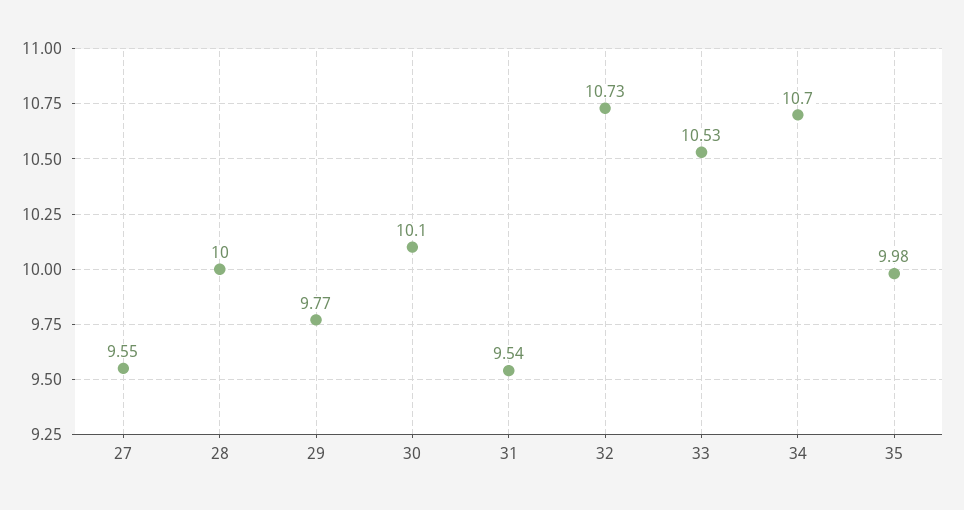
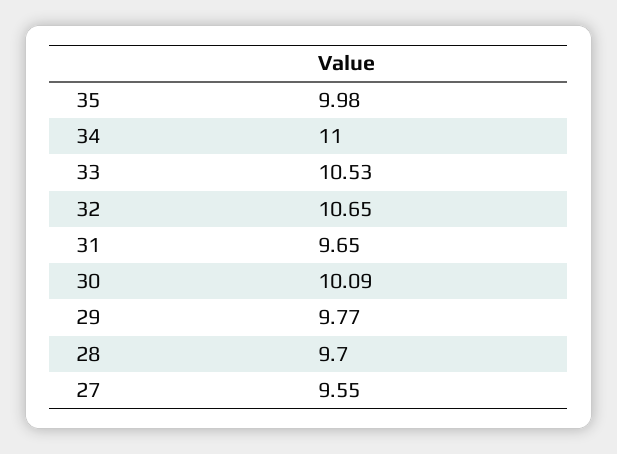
  {
    "27": 9.55,
-   "28": 10,
+   "28": 9.7,
    "29": 9.77,
-   "30": 10.1,
+   "30": 10.09,
-   "31": 9.54,
+   "31": 9.65,
-   "32": 10.73,
+   "32": 10.65,
    "33": 10.53,
-   "34": 10.7,
+   "34": 11,
    "35": 9.98
  }

